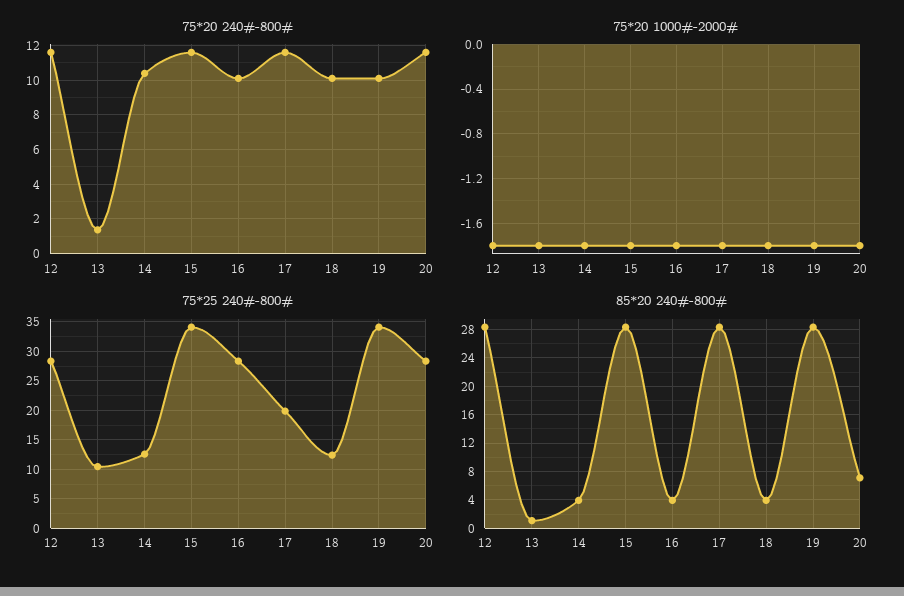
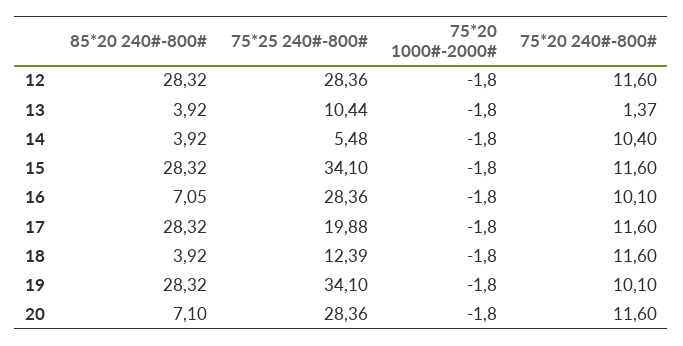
  {
    "75*20 240#-800#": {
      "12": 11.6,
      "13": 1.37,
      "14": 10.4,
      "15": 11.6,
      "16": 10.1,
      "17": 11.6,
-     "18": 10,
+     "18": 11.6,
      "19": 10.1,
      "20": 11.6
    },
    "75*20 1000#-2000#": {
      "12": -1.8,
      "13": -1.8,
      "14": -1.8,
      "15": -1.8,
      "16": -1.8,
      "17": -1.8,
      "18": -1.8,
      "19": -1.8,
      "20": -1.8
    },
    "75*25 240#-800#": {
      "12": 28.36,
      "13": 10.44,
-     "14": 12.5,
+     "14": 5.48,
      "15": 34.1,
      "16": 28.36,
      "17": 19.88,
      "18": 12.39,
      "19": 34.1,
      "20": 28.36
    },
    "85*20 240#-800#": {
      "12": 28.32,
-     "13": 1,
+     "13": 3.92,
      "14": 3.92,
      "15": 28.32,
-     "16": 4,
+     "16": 7.05,
      "17": 28.32,
      "18": 3.92,
      "19": 28.32,
      "20": 7.1
    }
  }

